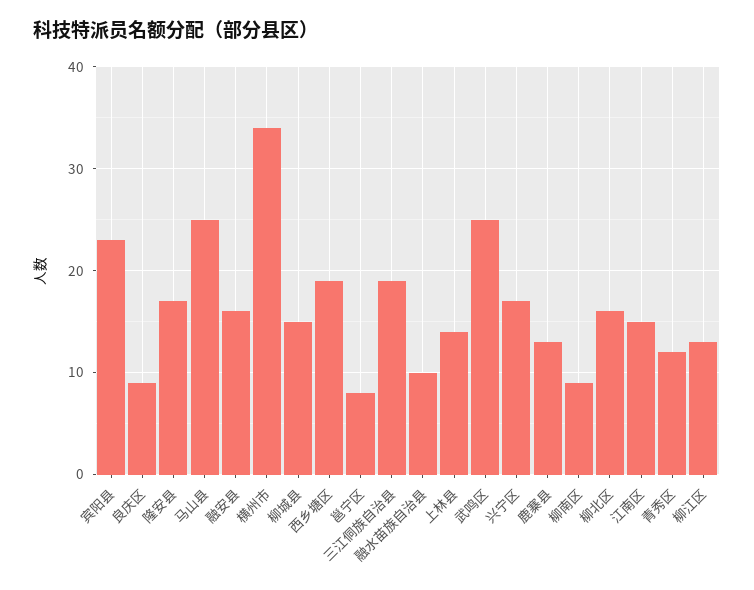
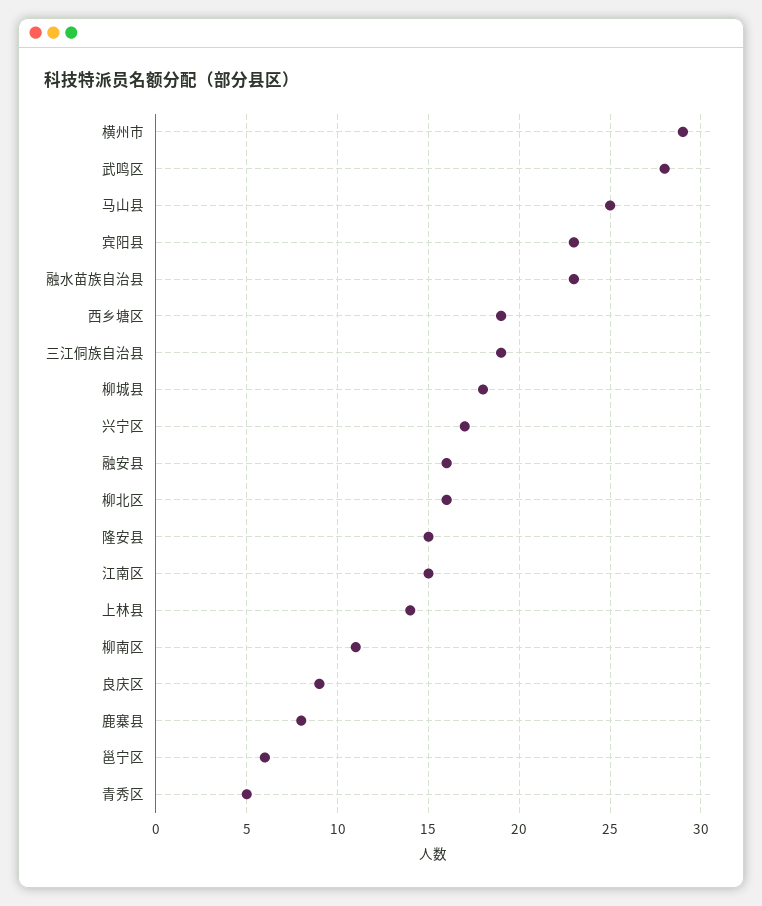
  {
    "宾阳县": 23,
    "良庆区": 9,
-   "隆安县": 17,
+   "隆安县": 15,
    "马山县": 25,
    "融安县": 16,
-   "横州市": 34,
+   "横州市": 29,
-   "柳城县": 15,
+   "柳城县": 18,
    "西乡塘区": 19,
-   "邕宁区": 8,
+   "邕宁区": 6,
    "三江侗族自治县": 19,
-   "融水苗族自治县": 10,
+   "融水苗族自治县": 23,
    "上林县": 14,
-   "武鸣区": 25,
+   "武鸣区": 28,
    "兴宁区": 17,
-   "鹿寨县": 13,
+   "鹿寨县": 8,
-   "柳南区": 9,
+   "柳南区": 11,
    "柳北区": 16,
    "江南区": 15,
-   "青秀区": 12,
+   "青秀区": 5
-   "柳江区": 13
  }

